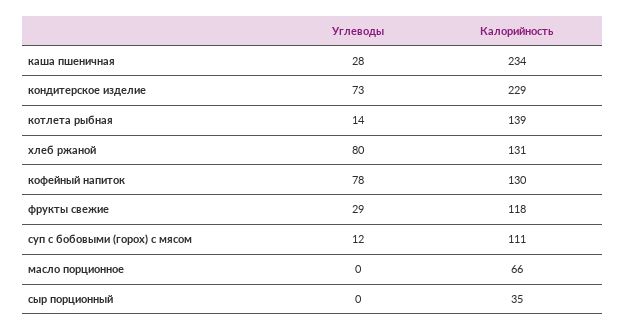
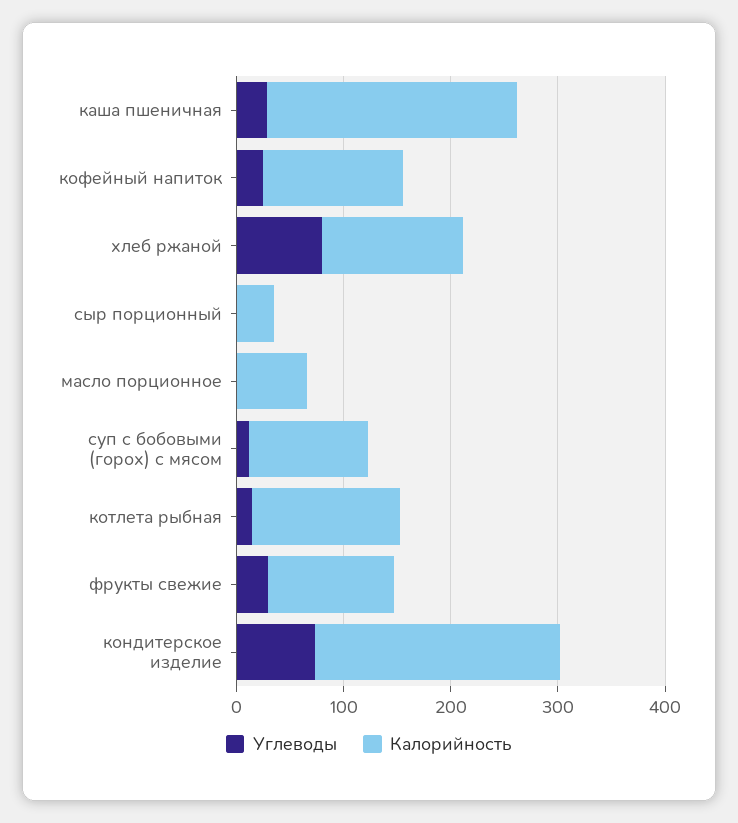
  {
    "Углеводы": {
      "каша пшеничная": 28,
      "кондитерское изделие": 73,
      "котлета рыбная": 14,
      "хлеб ржаной": 80,
-     "кофейный напиток": 78,
+     "кофейный напиток": 20,
      "фрукты свежие": 29,
      "суп с бобовыми (горох) с мясом": 12,
      "масло порционное": 0,
      "сыр порционный": 0
    },
    "Калорийность": {
      "каша пшеничная": 234,
      "кондитерское изделие": 229,
      "котлета рыбная": 139,
      "хлеб ржаной": 131,
      "кофейный напиток": 130,
      "фрукты свежие": 118,
      "суп с бобовыми (горох) с мясом": 111,
      "масло порционное": 66,
      "сыр порционный": 35
    }
  }

